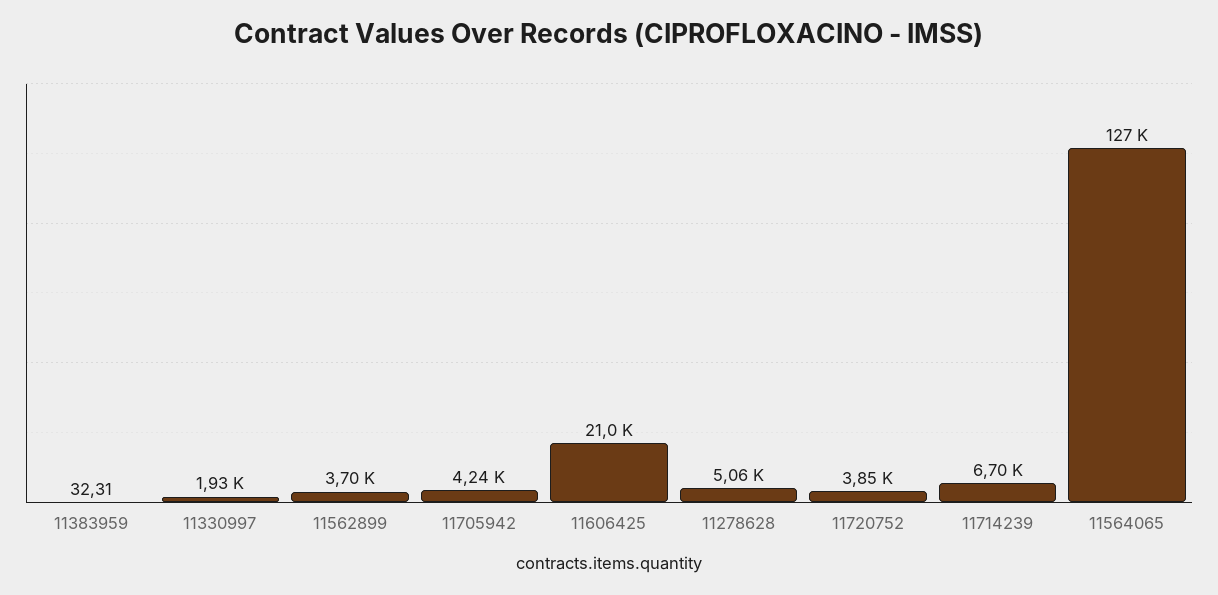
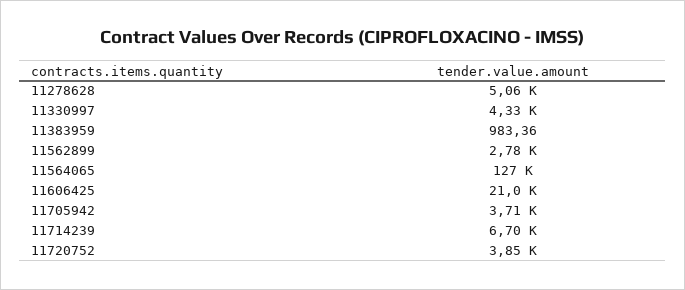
  {
-   "11383959": 32.31,
+   "11383959": 983.36,
-   "11330997": 1930,
+   "11330997": 4330,
-   "11562899": 3700,
+   "11562899": 2780,
-   "11705942": 4240,
+   "11705942": 3710,
    "11606425": 21000,
    "11278628": 5060,
    "11720752": 3850,
    "11714239": 6700,
    "11564065": 127000
  }

